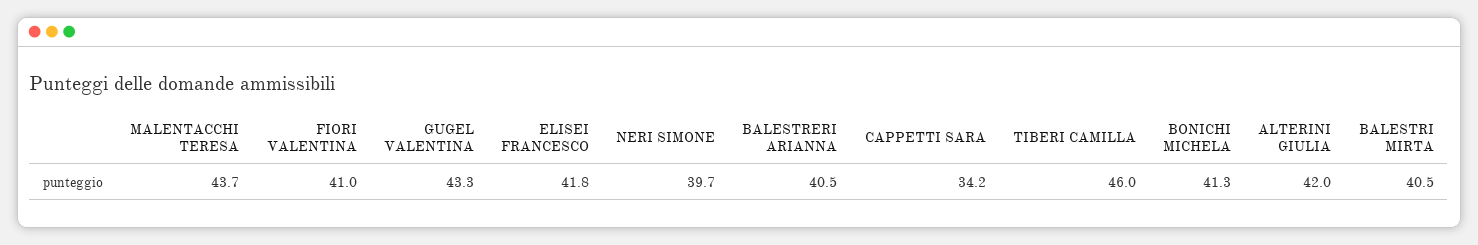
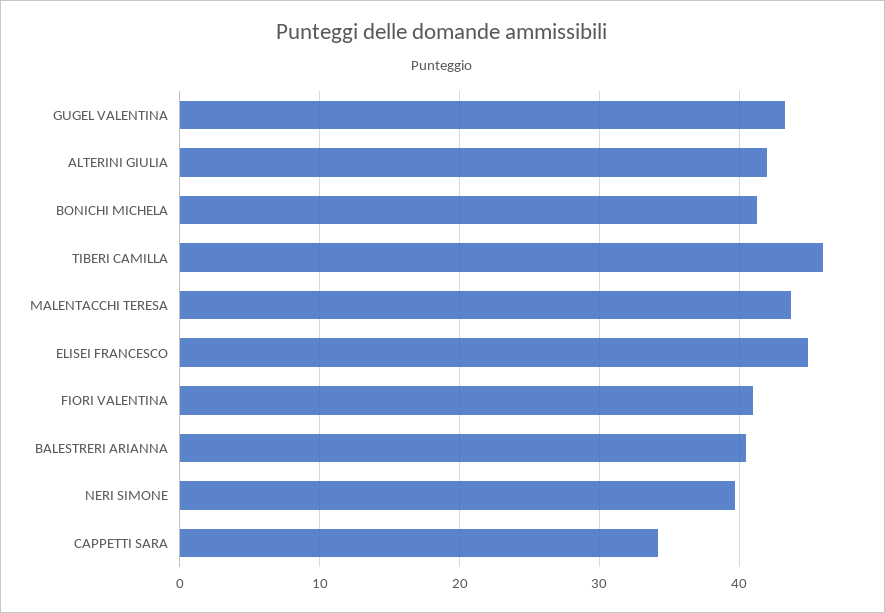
  {
    "MALENTACCHI TERESA": 43.7,
    "FIORI VALENTINA": 41,
    "GUGEL VALENTINA": 43.3,
-   "ELISEI FRANCESCO": 41.8,
+   "ELISEI FRANCESCO": 45,
    "NERI SIMONE": 39.7,
    "BALESTRERI ARIANNA": 40.5,
    "CAPPETTI SARA": 34.2,
    "TIBERI CAMILLA": 46,
    "BONICHI MICHELA": 41.3,
-   "ALTERINI GIULIA": 42,
+   "ALTERINI GIULIA": 42
-   "BALESTRI MIRTA": 40.5
  }

